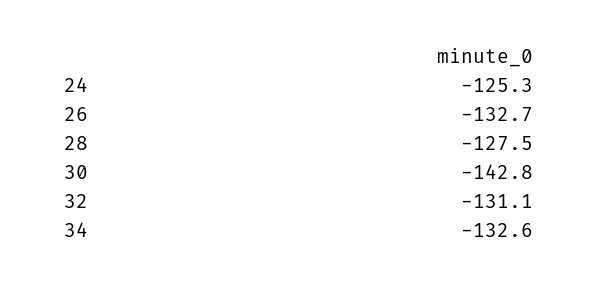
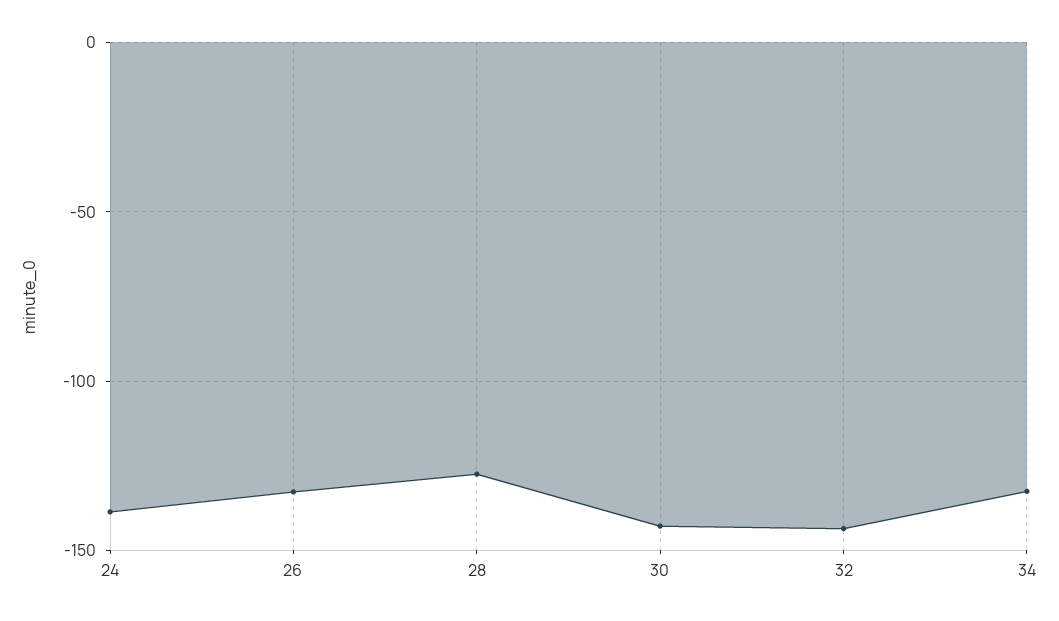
  {
-   "24": -125.3,
+   "24": -140,
    "26": -132.7,
    "28": -127.5,
    "30": -142.8,
-   "32": -131.1,
+   "32": -145,
    "34": -132.6
  }

